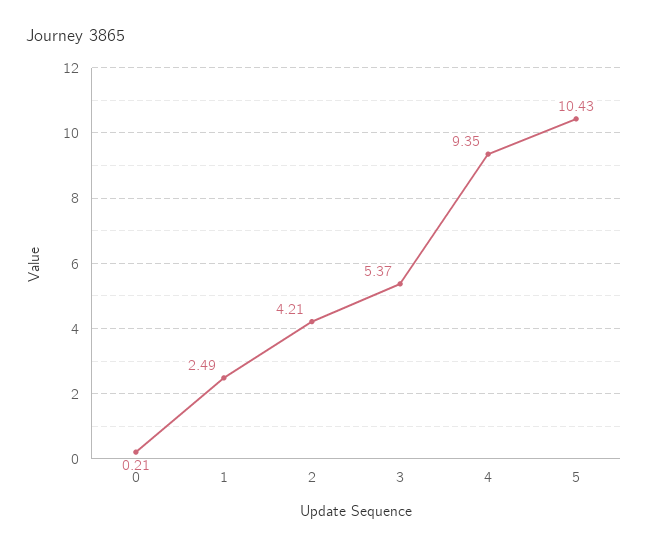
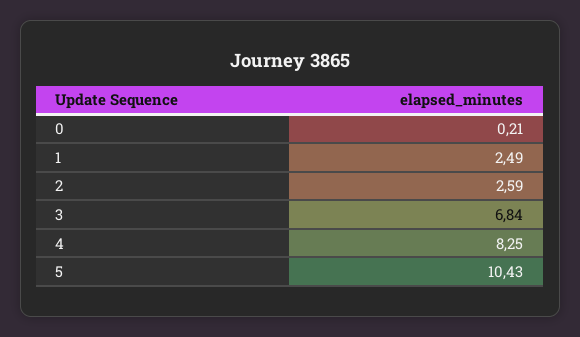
  {
    "0": 0.21,
    "1": 2.49,
-   "2": 4.21,
+   "2": 2.59,
-   "3": 5.37,
+   "3": 6.84,
-   "4": 9.35,
+   "4": 8.25,
    "5": 10.43
  }

